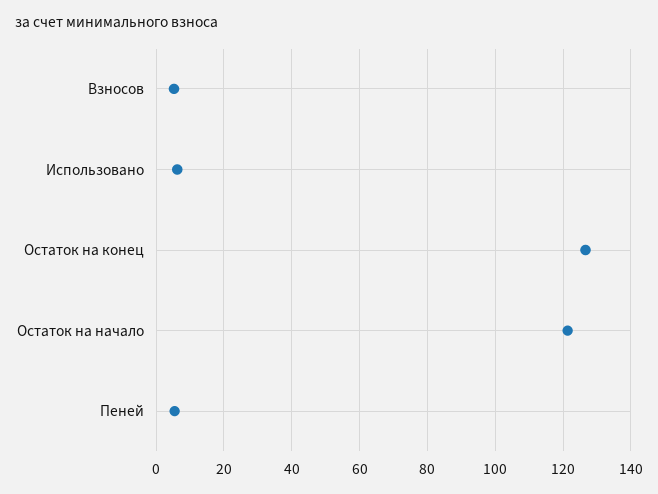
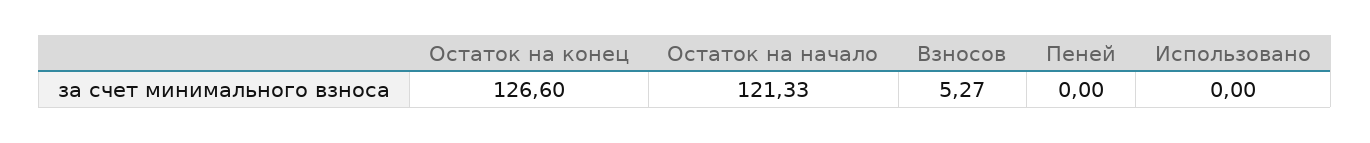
  {
    "Взносов": 5.27,
-   "Использовано": 6,
+   "Использовано": 0,
    "Остаток на конец": 126.6,
    "Остаток на начало": 121.33,
-   "Пеней": 6
+   "Пеней": 0
  }

